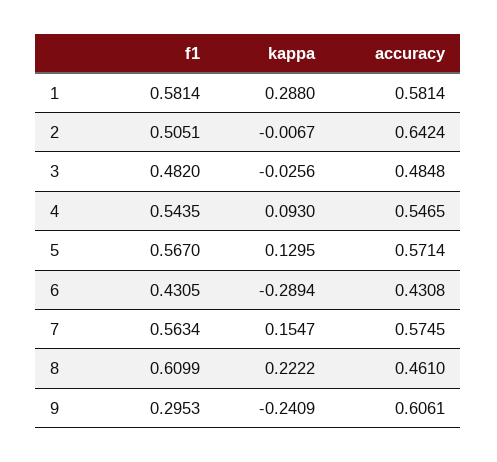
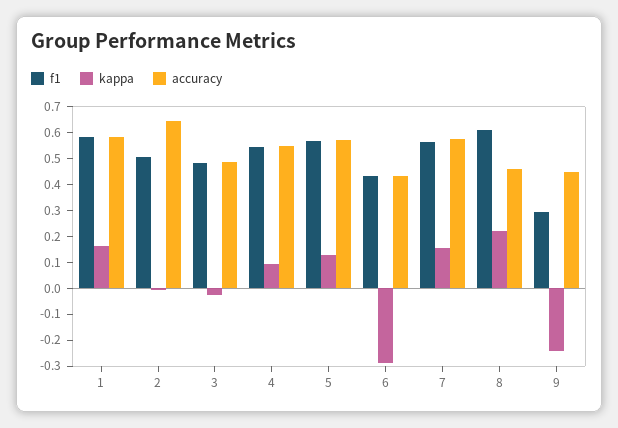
  {
    "f1": {
      "1": 0.5814,
      "2": 0.5051,
      "3": 0.482,
      "4": 0.5435,
      "5": 0.567,
      "6": 0.4305,
      "7": 0.5634,
      "8": 0.6099,
      "9": 0.2953
    },
    "kappa": {
-     "1": 0.288,
+     "1": 0.15,
      "2": -0.0067,
      "3": -0.0256,
      "4": 0.093,
      "5": 0.1295,
      "6": -0.2894,
      "7": 0.1547,
      "8": 0.2222,
      "9": -0.2409
    },
    "accuracy": {
      "1": 0.5814,
      "2": 0.6424,
      "3": 0.4848,
      "4": 0.5465,
      "5": 0.5714,
      "6": 0.4308,
      "7": 0.5745,
      "8": 0.461,
-     "9": 0.6061
+     "9": 0.45
    }
  }

